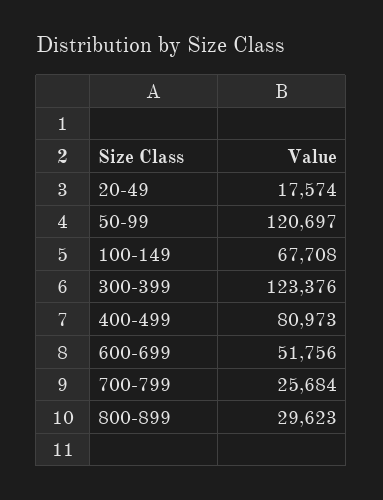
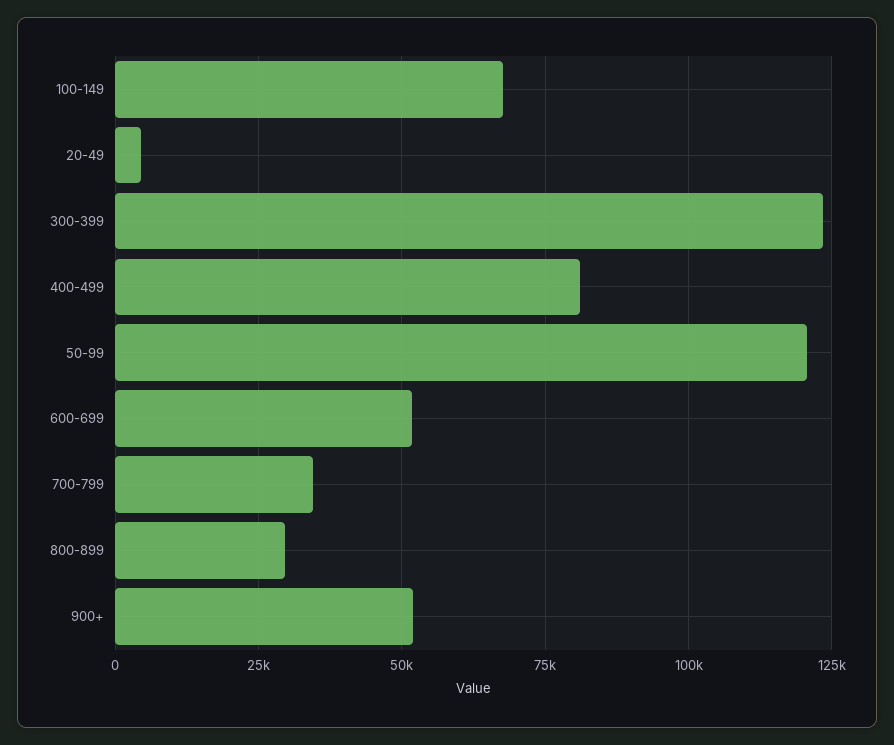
  {
-   "20-49": 17574,
+   "20-49": 5000,
    "50-99": 120697,
    "100-149": 67708,
    "300-399": 123376,
    "400-499": 80973,
    "600-699": 51756,
-   "700-799": 25684,
+   "700-799": 35000,
-   "800-899": 29623
+   "800-899": 29623,
+   "900+": 52500
  }

